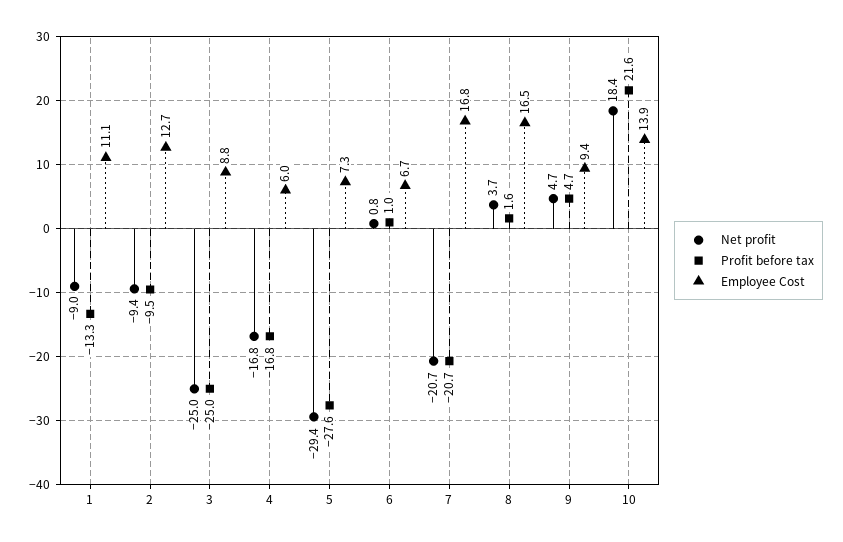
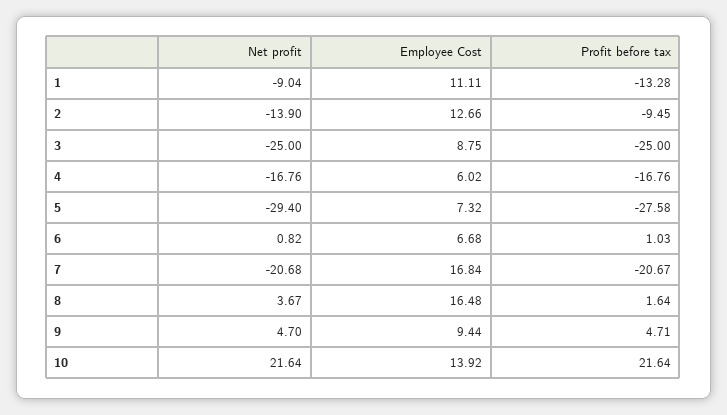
  {
    "Net profit": {
      "1": -9.04,
-     "2": -9.4,
+     "2": -13.9,
      "3": -25,
      "4": -16.76,
      "5": -29.4,
      "6": 0.82,
      "7": -20.68,
      "8": 3.67,
      "9": 4.7,
-     "10": 18.4
+     "10": 21.64
    },
    "Profit before tax": {
      "1": -13.28,
      "2": -9.45,
      "3": -25,
      "4": -16.76,
      "5": -27.58,
      "6": 1.03,
      "7": -20.67,
      "8": 1.64,
      "9": 4.71,
      "10": 21.64
    },
    "Employee Cost": {
      "1": 11.11,
      "2": 12.66,
      "3": 8.75,
      "4": 6.02,
      "5": 7.32,
      "6": 6.68,
      "7": 16.84,
      "8": 16.48,
      "9": 9.44,
      "10": 13.92
    }
  }

